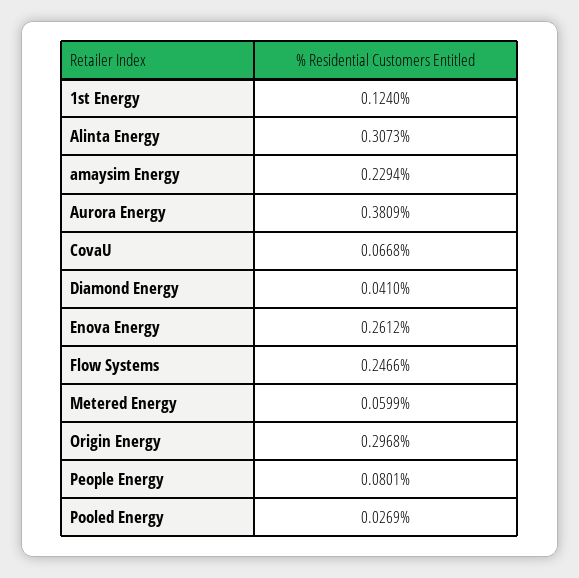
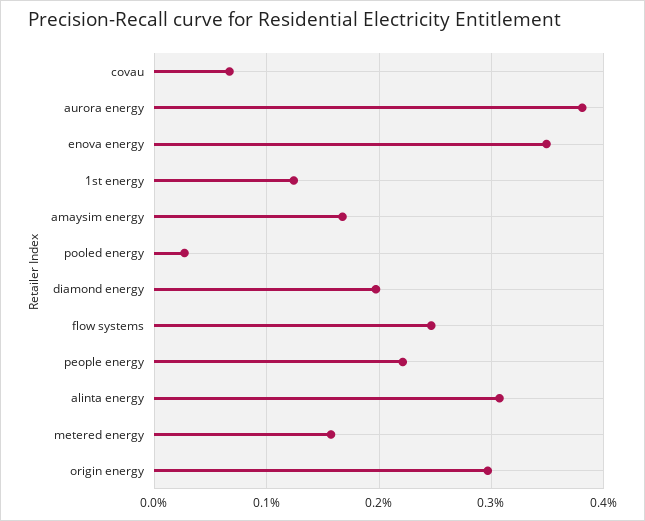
  {
    "1st Energy": 0.124,
    "Alinta Energy": 0.3073,
-   "amaysim Energy": 0.2294,
+   "amaysim Energy": 0.17,
    "Aurora Energy": 0.3809,
    "CovaU": 0.0668,
-   "Diamond Energy": 0.041,
+   "Diamond Energy": 0.2,
-   "Enova Energy": 0.2612,
+   "Enova Energy": 0.35,
    "Flow Systems": 0.2466,
-   "Metered Energy": 0.0599,
+   "Metered Energy": 0.16,
    "Origin Energy": 0.2968,
-   "People Energy": 0.0801,
+   "People Energy": 0.22,
    "Pooled Energy": 0.0269
  }

